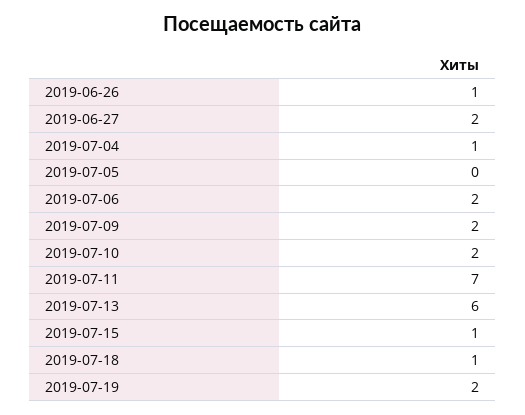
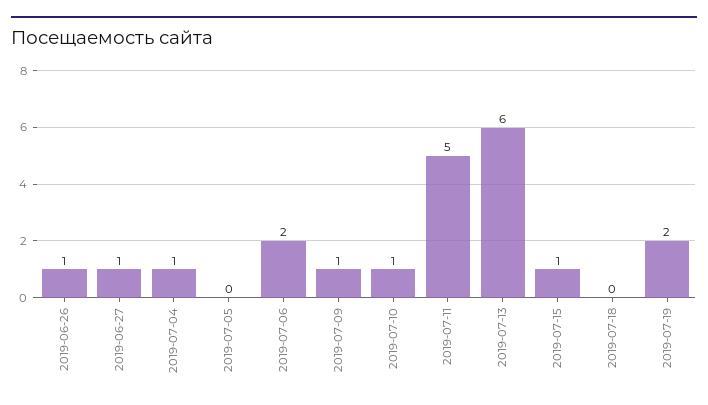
  {
    "2019-06-26": 1,
-   "2019-06-27": 2,
+   "2019-06-27": 1,
    "2019-07-04": 1,
    "2019-07-05": 0,
    "2019-07-06": 2,
-   "2019-07-09": 2,
+   "2019-07-09": 1,
-   "2019-07-10": 2,
+   "2019-07-10": 1,
-   "2019-07-11": 7,
+   "2019-07-11": 5,
    "2019-07-13": 6,
    "2019-07-15": 1,
-   "2019-07-18": 1,
+   "2019-07-18": 0,
    "2019-07-19": 2
  }

